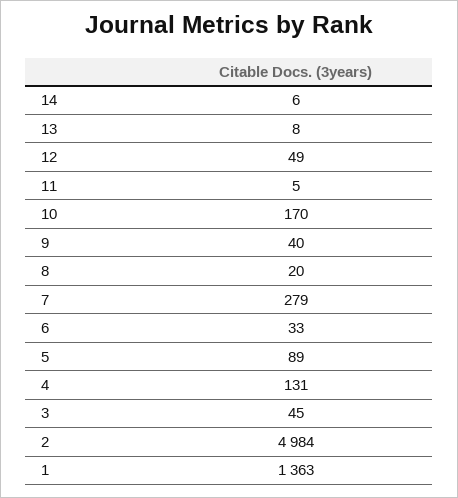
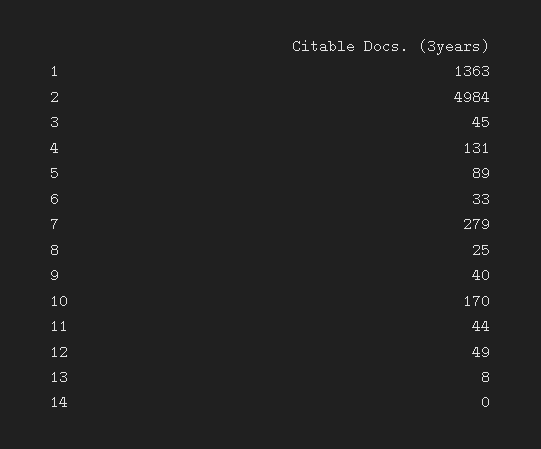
  {
-   "14": 6,
+   "14": 0,
    "13": 8,
    "12": 49,
-   "11": 5,
+   "11": 44,
    "10": 170,
    "9": 40,
-   "8": 20,
+   "8": 25,
    "7": 279,
    "6": 33,
    "5": 89,
    "4": 131,
    "3": 45,
    "2": 4984,
    "1": 1363
  }

